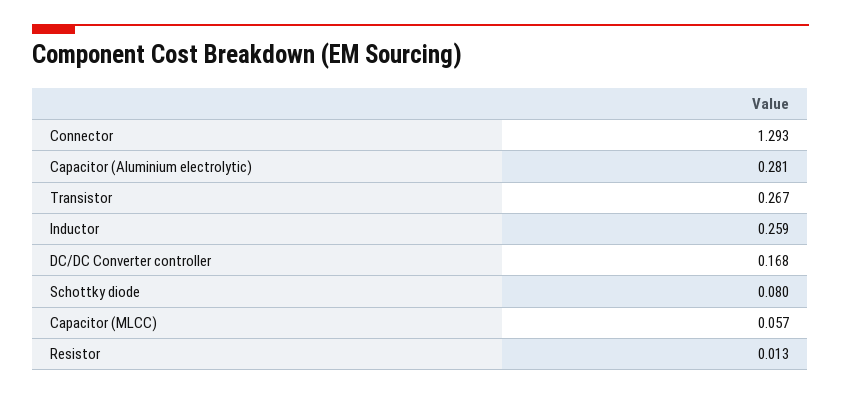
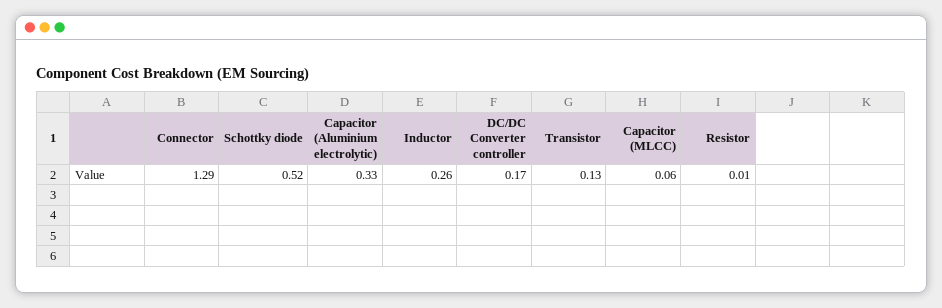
  {
    "Connector": 1.293,
-   "Capacitor (Aluminium electrolytic)": 0.281,
+   "Capacitor (Aluminium electrolytic)": 0.33,
-   "Transistor": 0.267,
+   "Transistor": 0.13,
    "Inductor": 0.259,
    "DC/DC Converter controller": 0.168,
-   "Schottky diode": 0.08,
+   "Schottky diode": 0.52,
    "Capacitor (MLCC)": 0.057,
    "Resistor": 0.013
  }

